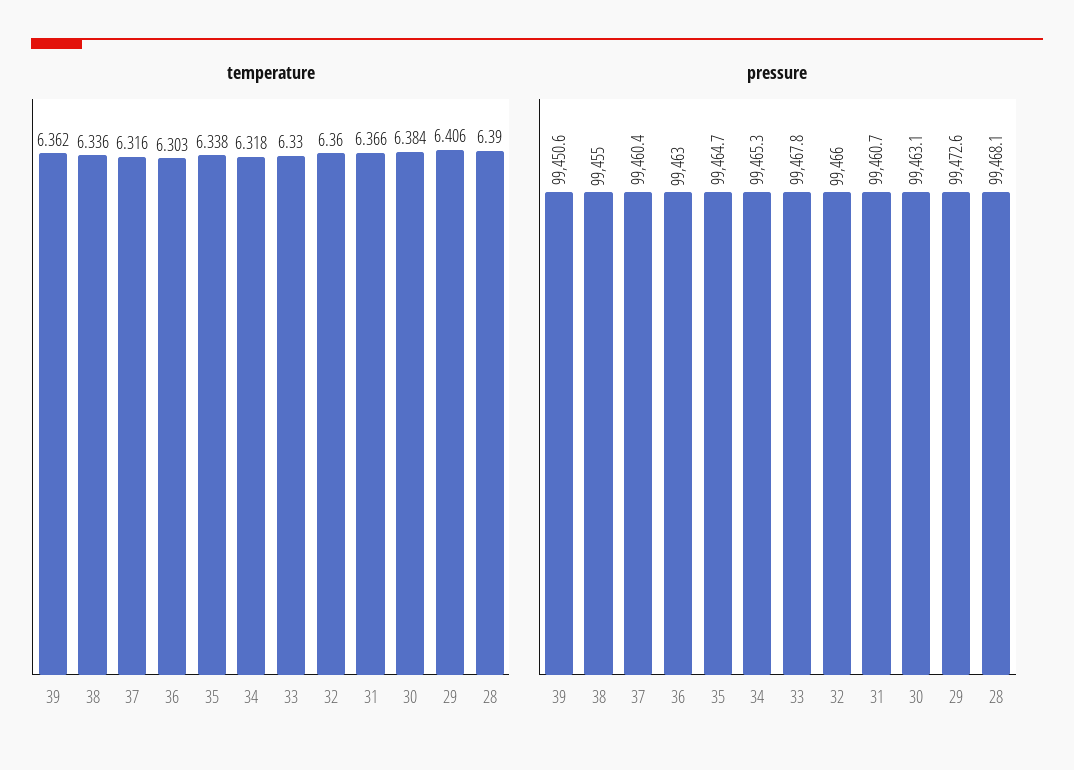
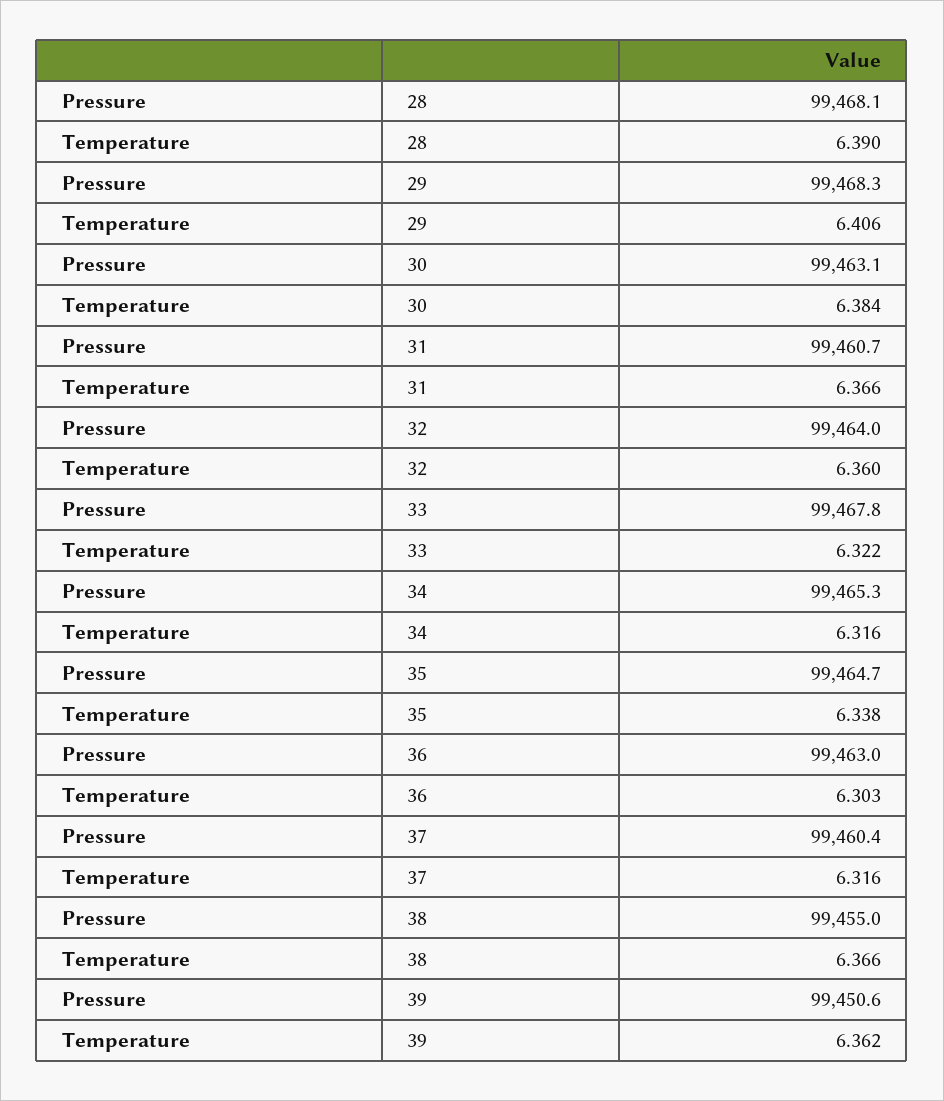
  {
    "temperature": {
      "39": 6.362,
-     "38": 6.336,
+     "38": 6.366,
      "37": 6.316,
      "36": 6.303,
      "35": 6.338,
-     "34": 6.318,
+     "34": 6.316,
-     "33": 6.33,
+     "33": 6.322,
      "32": 6.36,
      "31": 6.366,
      "30": 6.384,
      "29": 6.406,
      "28": 6.39
    },
    "pressure": {
      "39": 99450.6,
      "38": 99455,
      "37": 99460.4,
      "36": 99463,
      "35": 99464.7,
      "34": 99465.3,
      "33": 99467.8,
-     "32": 99466,
+     "32": 99464,
      "31": 99460.7,
      "30": 99463.1,
-     "29": 99472.6,
+     "29": 99468.3,
      "28": 99468.1
    }
  }

